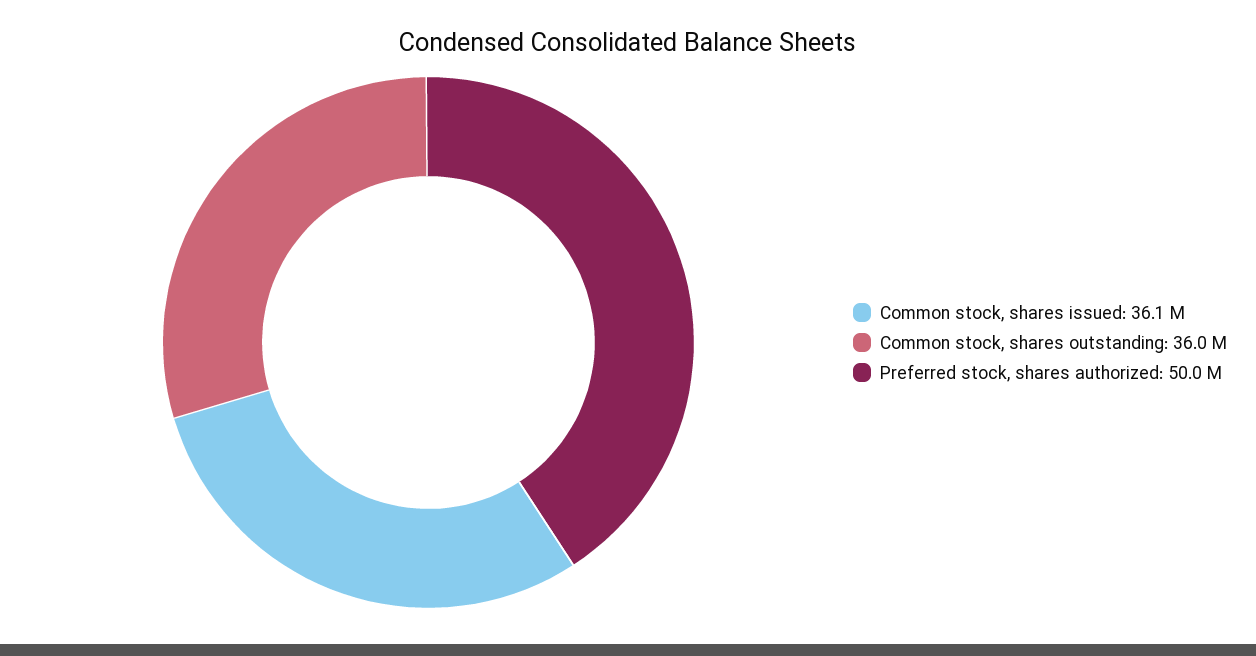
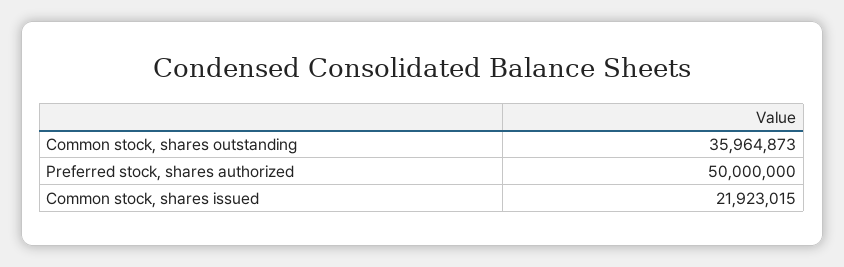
  {
-   "Common stock, shares issued": 36100000,
+   "Common stock, shares issued": 21923015,
    "Common stock, shares outstanding": 35964873,
    "Preferred stock, shares authorized": 50000000
  }

